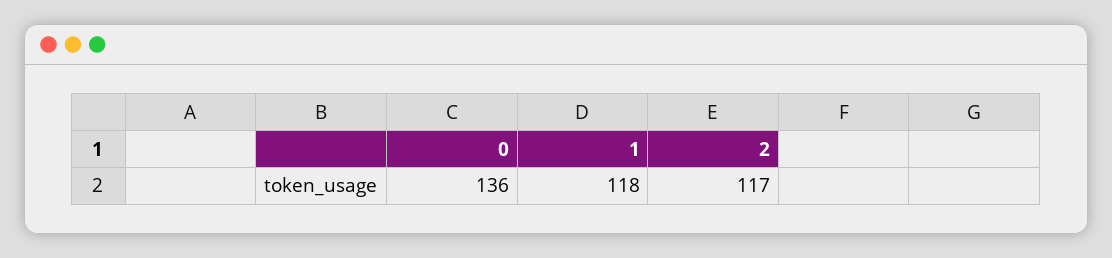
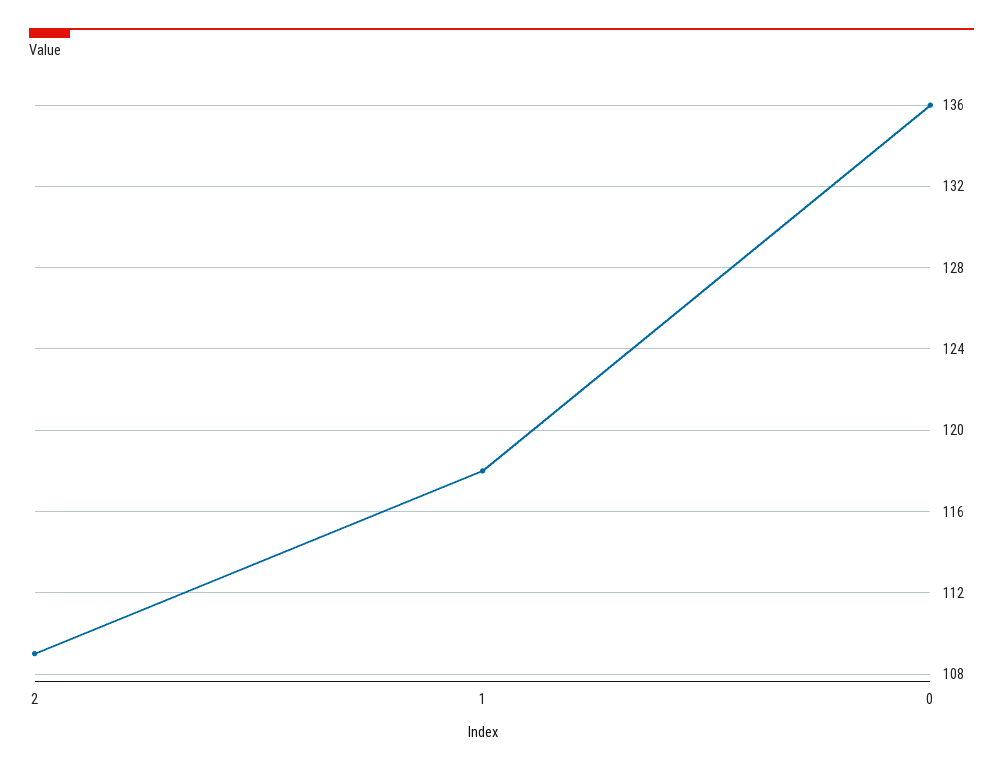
  {
    "0": 136,
    "1": 118,
-   "2": 117
+   "2": 109
  }

